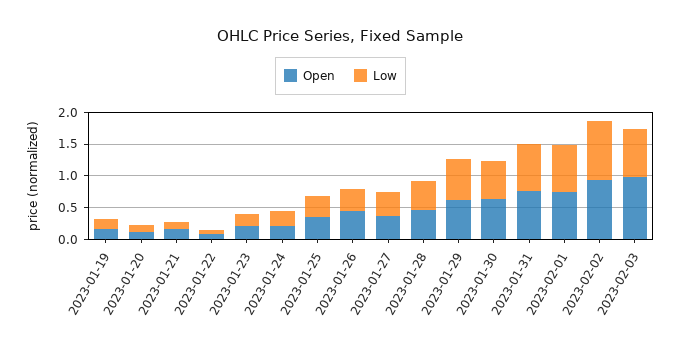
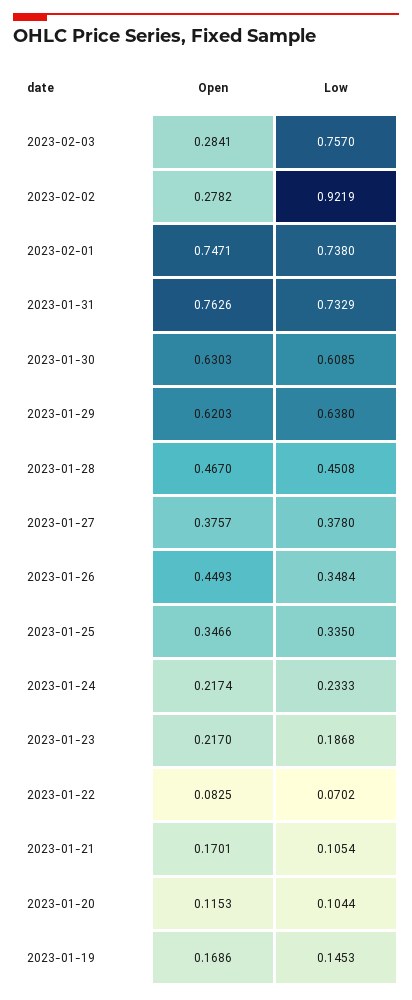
  {
    "Open": {
      "2023-01-19": 0.1686,
      "2023-01-20": 0.1153,
      "2023-01-21": 0.1701,
      "2023-01-22": 0.0825,
      "2023-01-23": 0.217,
      "2023-01-24": 0.2174,
      "2023-01-25": 0.3466,
      "2023-01-26": 0.4493,
      "2023-01-27": 0.3757,
      "2023-01-28": 0.467,
      "2023-01-29": 0.6203,
      "2023-01-30": 0.6303,
      "2023-01-31": 0.7626,
      "2023-02-01": 0.7471,
-     "2023-02-02": 1,
+     "2023-02-02": 0.2782,
-     "2023-02-03": 1
+     "2023-02-03": 0.2841
    },
    "Low": {
      "2023-01-19": 0.1453,
      "2023-01-20": 0.1044,
      "2023-01-21": 0.1054,
      "2023-01-22": 0.0702,
      "2023-01-23": 0.1868,
      "2023-01-24": 0.2333,
      "2023-01-25": 0.335,
      "2023-01-26": 0.3484,
      "2023-01-27": 0.378,
      "2023-01-28": 0.4508,
      "2023-01-29": 0.638,
      "2023-01-30": 0.6085,
      "2023-01-31": 0.7329,
      "2023-02-01": 0.738,
      "2023-02-02": 0.9219,
      "2023-02-03": 0.757
    }
  }

